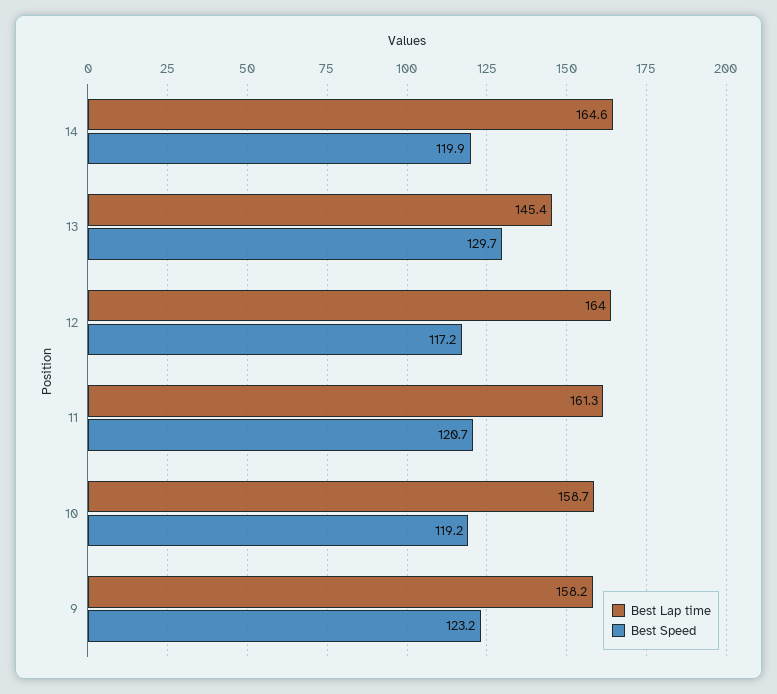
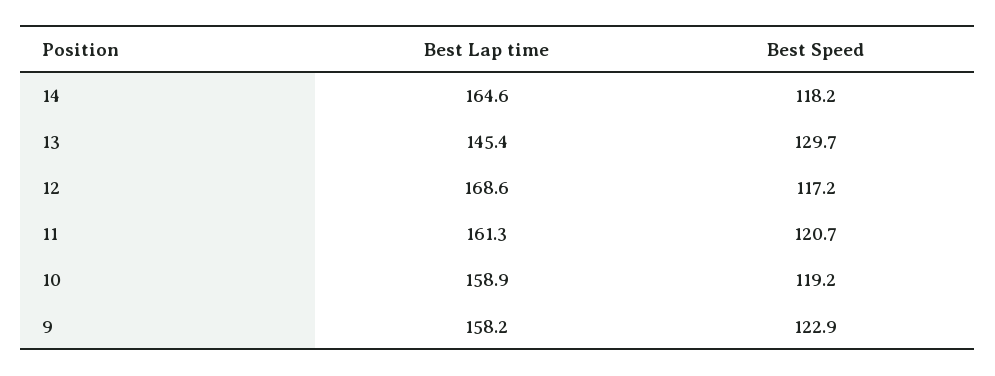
  {
    "Best Lap time": {
      "14": 164.6,
      "13": 145.4,
-     "12": 164,
+     "12": 168.6,
      "11": 161.3,
-     "10": 158.7,
+     "10": 158.9,
      "9": 158.2
    },
    "Best Speed": {
-     "14": 119.9,
+     "14": 118.2,
      "13": 129.7,
      "12": 117.2,
      "11": 120.7,
      "10": 119.2,
-     "9": 123.2
+     "9": 122.9
    }
  }

